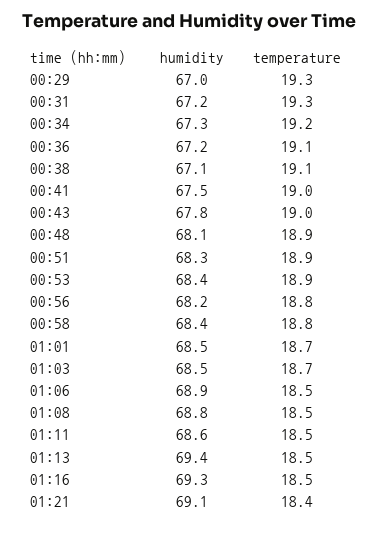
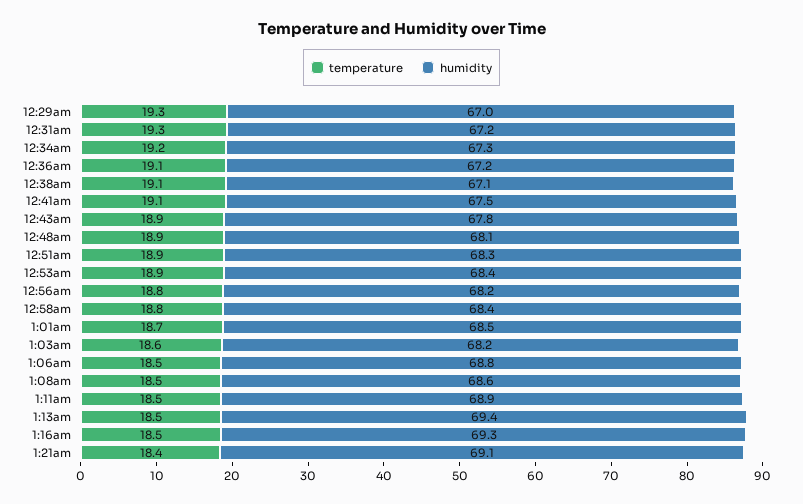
  {
    "humidity": {
      "00:29": 67,
      "00:31": 67.2,
      "00:34": 67.3,
      "00:36": 67.2,
      "00:38": 67.1,
      "00:41": 67.5,
      "00:43": 67.8,
      "00:48": 68.1,
      "00:51": 68.3,
      "00:53": 68.4,
      "00:56": 68.2,
      "00:58": 68.4,
      "01:01": 68.5,
-     "01:03": 68.5,
+     "01:03": 68.2,
-     "01:06": 68.9,
+     "01:06": 68.8,
-     "01:08": 68.8,
+     "01:08": 68.6,
-     "01:11": 68.6,
+     "01:11": 68.9,
      "01:13": 69.4,
      "01:16": 69.3,
      "01:21": 69.1
    },
    "temperature": {
      "00:29": 19.3,
      "00:31": 19.3,
      "00:34": 19.2,
      "00:36": 19.1,
      "00:38": 19.1,
-     "00:41": 19,
+     "00:41": 19.1,
-     "00:43": 19,
+     "00:43": 18.9,
      "00:48": 18.9,
      "00:51": 18.9,
      "00:53": 18.9,
      "00:56": 18.8,
      "00:58": 18.8,
      "01:01": 18.7,
-     "01:03": 18.7,
+     "01:03": 18.6,
      "01:06": 18.5,
      "01:08": 18.5,
      "01:11": 18.5,
      "01:13": 18.5,
      "01:16": 18.5,
      "01:21": 18.4
    }
  }

